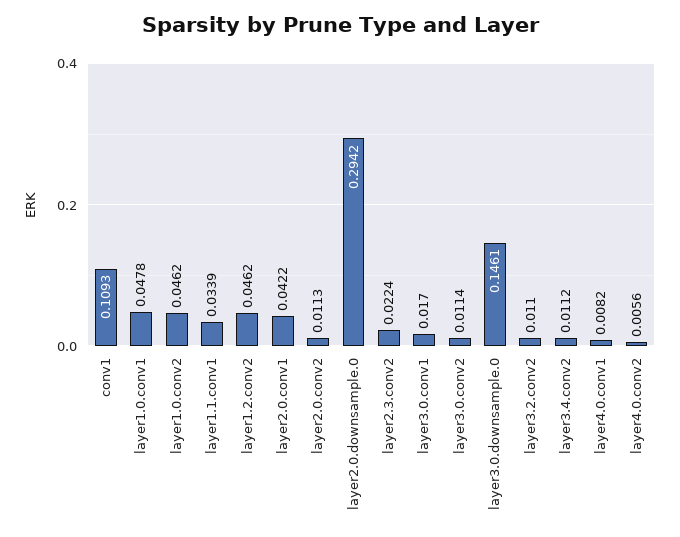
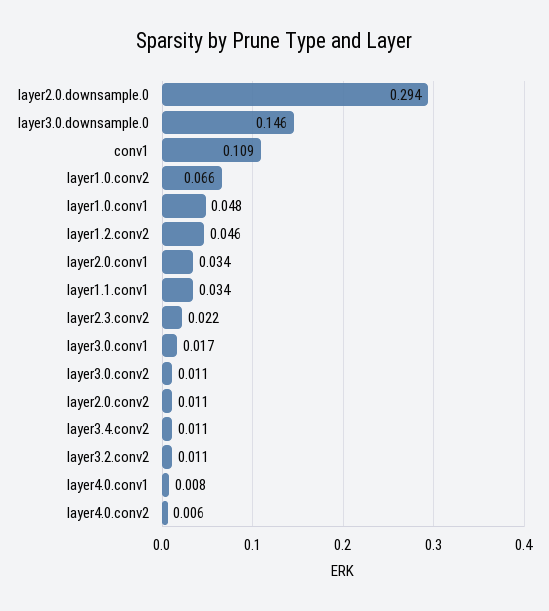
  {
    "conv1": 0.1093,
    "layer1.0.conv1": 0.0478,
-   "layer1.0.conv2": 0.0462,
+   "layer1.0.conv2": 0.066,
    "layer1.1.conv1": 0.0339,
    "layer1.2.conv2": 0.0462,
-   "layer2.0.conv1": 0.0422,
+   "layer2.0.conv1": 0.034,
    "layer2.0.conv2": 0.0113,
    "layer2.0.downsample.0": 0.2942,
    "layer2.3.conv2": 0.0224,
    "layer3.0.conv1": 0.017,
    "layer3.0.conv2": 0.0114,
    "layer3.0.downsample.0": 0.1461,
    "layer3.2.conv2": 0.011,
    "layer3.4.conv2": 0.0112,
    "layer4.0.conv1": 0.0082,
    "layer4.0.conv2": 0.0056
  }

